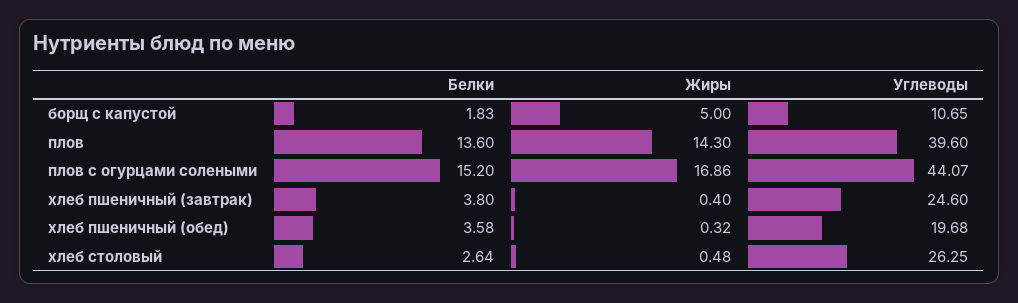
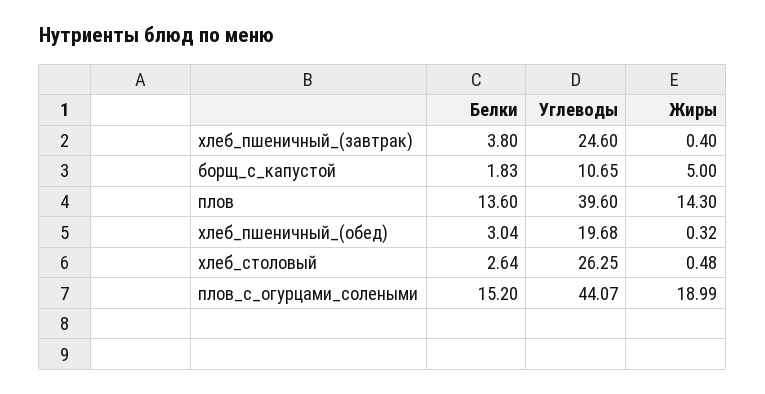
  {
    "Белки": {
      "борщ с капустой": 1.83,
      "плов": 13.6,
      "плов с огурцами солеными": 15.2,
      "хлеб пшеничный (завтрак)": 3.8,
-     "хлеб пшеничный (обед)": 3.58,
+     "хлеб пшеничный (обед)": 3.04,
      "хлеб столовый": 2.64
    },
    "Жиры": {
      "борщ с капустой": 5,
      "плов": 14.3,
-     "плов с огурцами солеными": 16.86,
+     "плов с огурцами солеными": 18.99,
      "хлеб пшеничный (завтрак)": 0.4,
      "хлеб пшеничный (обед)": 0.32,
      "хлеб столовый": 0.48
    },
    "Углеводы": {
      "борщ с капустой": 10.65,
      "плов": 39.6,
      "плов с огурцами солеными": 44.07,
      "хлеб пшеничный (завтрак)": 24.6,
      "хлеб пшеничный (обед)": 19.68,
      "хлеб столовый": 26.25
    }
  }

